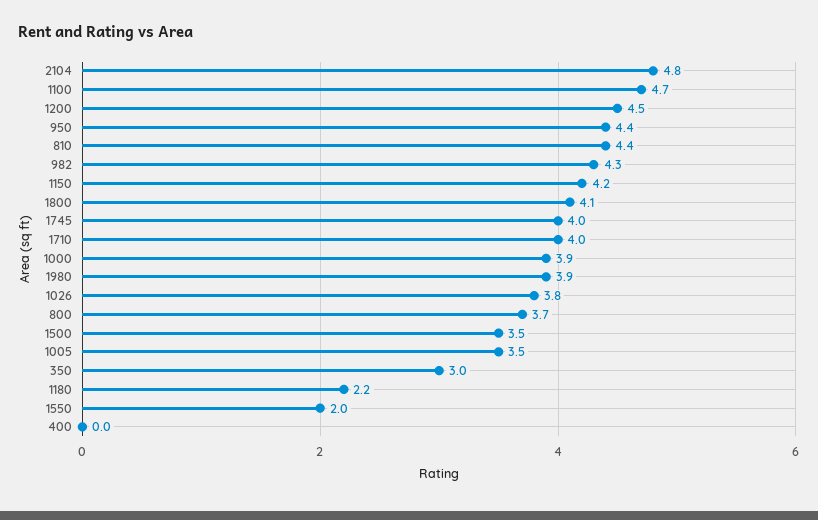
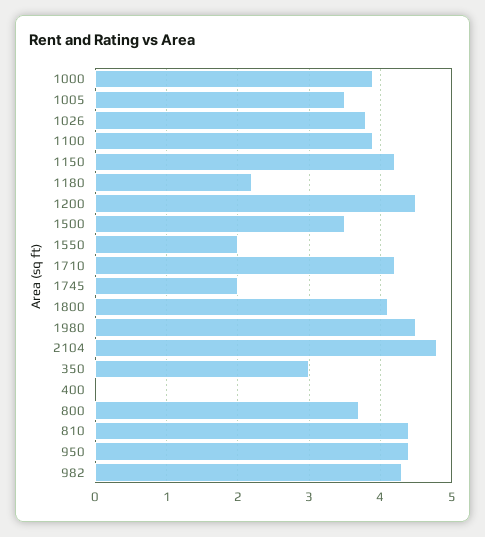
  {
    "2104": 4.8,
-   "1100": 4.7,
+   "1100": 3.9,
    "1200": 4.5,
    "950": 4.4,
    "810": 4.4,
    "982": 4.3,
    "1150": 4.2,
    "1800": 4.1,
-   "1745": 4,
+   "1745": 2,
-   "1710": 4,
+   "1710": 4.2,
    "1000": 3.9,
-   "1980": 3.9,
+   "1980": 4.5,
    "1026": 3.8,
    "800": 3.7,
    "1500": 3.5,
    "1005": 3.5,
    "350": 3,
    "1180": 2.2,
    "1550": 2,
    "400": 0
  }

